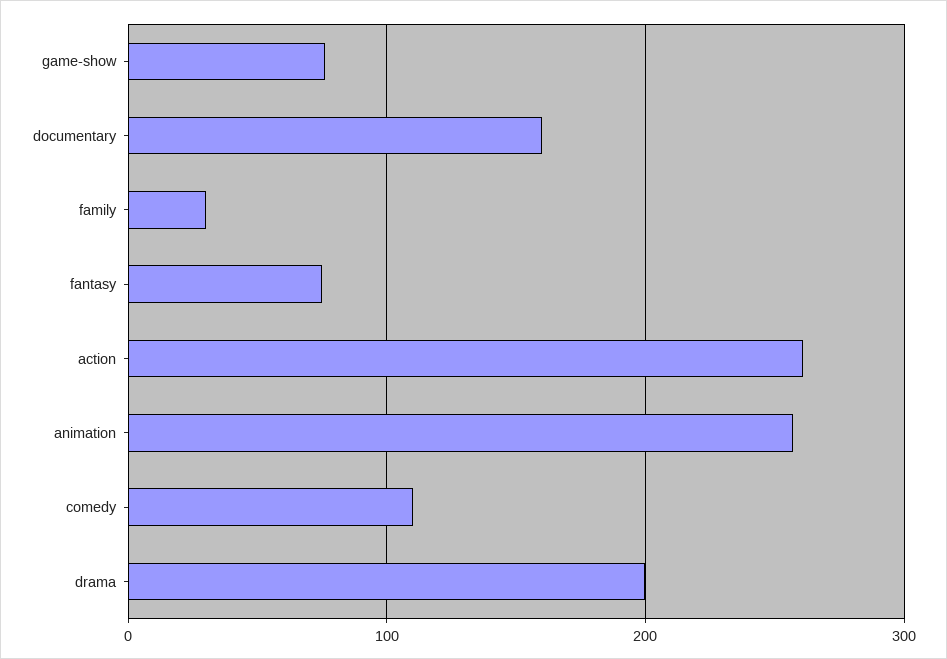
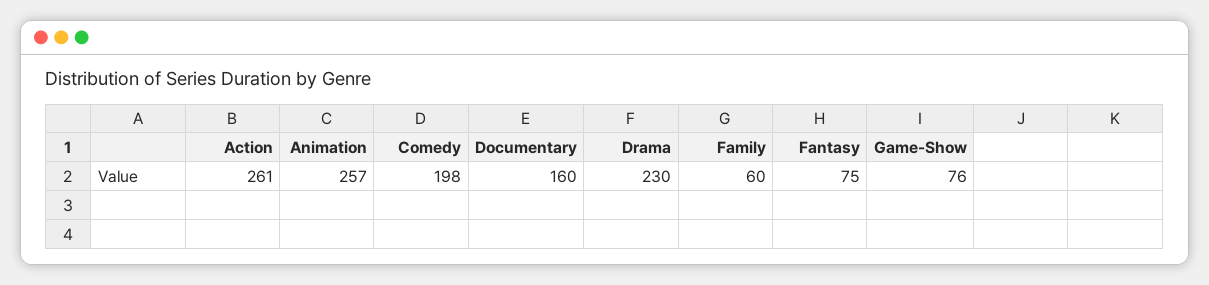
  {
    "game-show": 76,
    "documentary": 160,
-   "family": 30,
+   "family": 60,
    "fantasy": 75,
    "action": 261,
    "animation": 257,
-   "comedy": 110,
+   "comedy": 198,
-   "drama": 200
+   "drama": 230
  }

